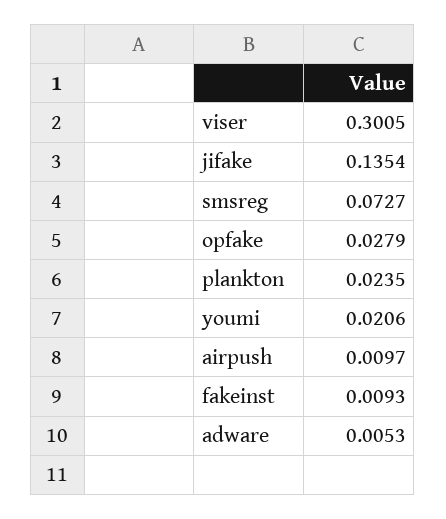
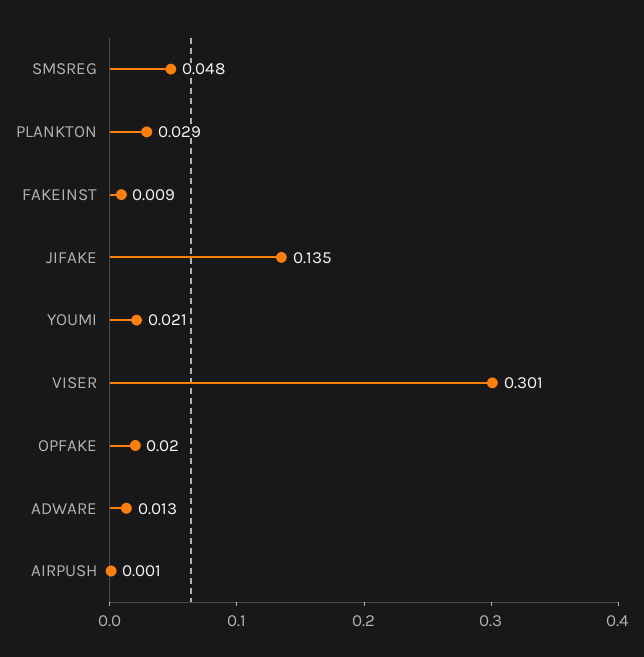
  {
    "viser": 0.3005,
    "jifake": 0.1354,
-   "smsreg": 0.0727,
+   "smsreg": 0.048,
-   "opfake": 0.0279,
+   "opfake": 0.02,
-   "plankton": 0.0235,
+   "plankton": 0.029,
    "youmi": 0.0206,
-   "airpush": 0.0097,
+   "airpush": 0.001,
    "fakeinst": 0.0093,
-   "adware": 0.0053
+   "adware": 0.013
  }

